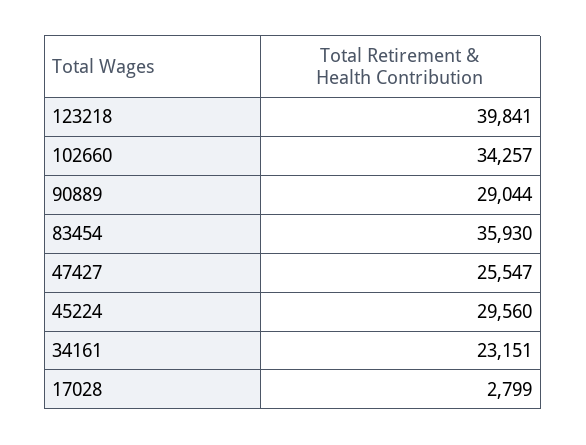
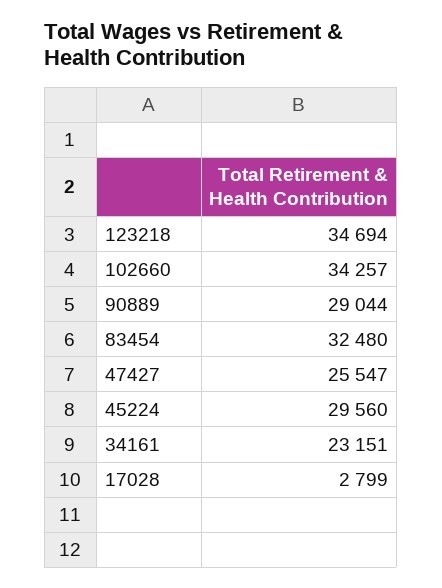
  {
-   "123218": 39841,
+   "123218": 34694,
    "102660": 34257,
    "90889": 29044,
-   "83454": 35930,
+   "83454": 32480,
    "47427": 25547,
    "45224": 29560,
    "34161": 23151,
    "17028": 2799
  }

